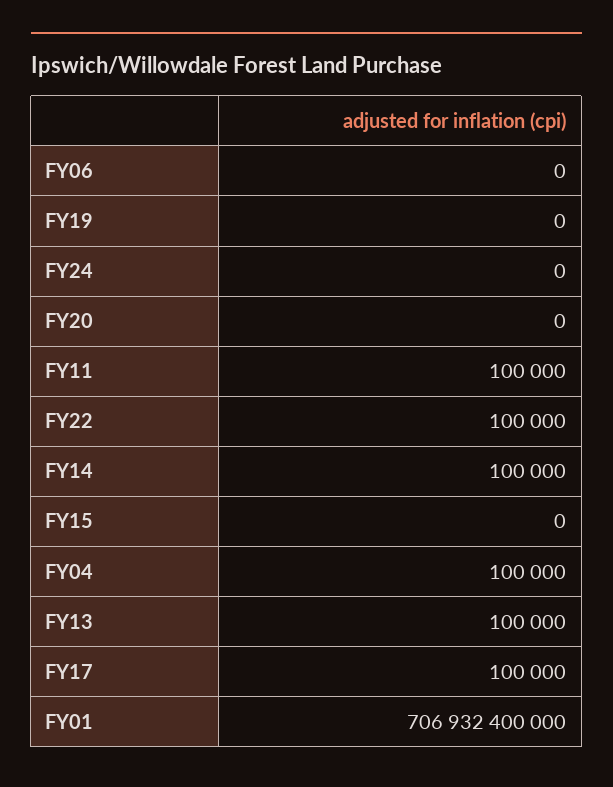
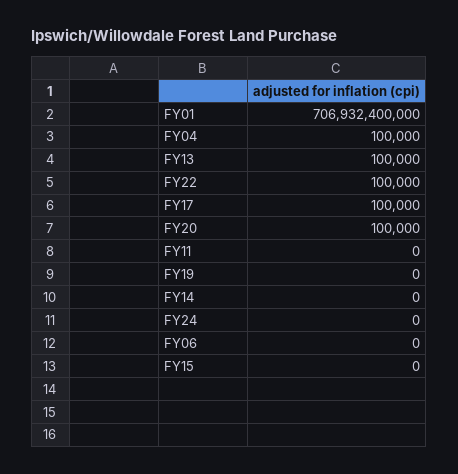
  {
    "FY06": 0,
    "FY19": 0,
    "FY24": 0,
-   "FY20": 0,
+   "FY20": 100000,
-   "FY11": 100000,
+   "FY11": 0,
    "FY22": 100000,
-   "FY14": 100000,
+   "FY14": 0,
    "FY15": 0,
    "FY04": 100000,
    "FY13": 100000,
    "FY17": 100000,
    "FY01": 706932400000
  }

